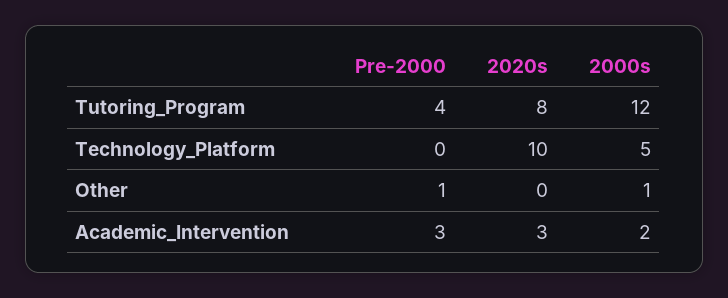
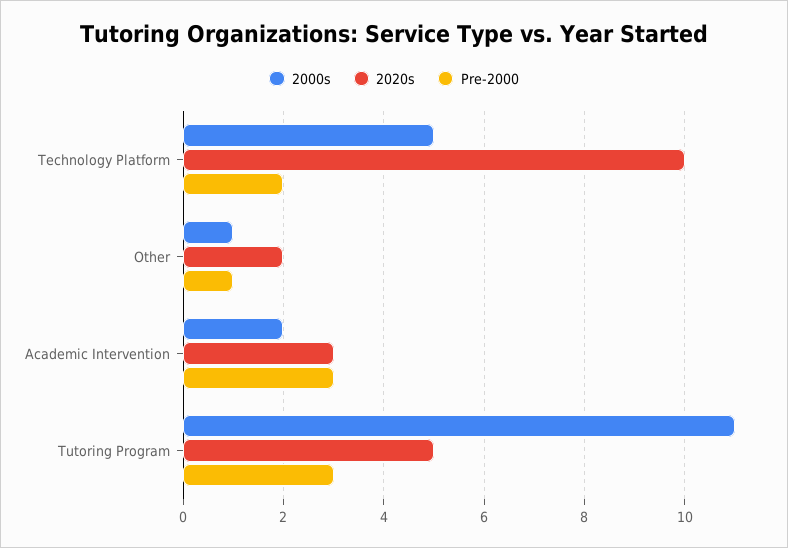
  {
    "Pre-2000": {
-     "Tutoring_Program": 4,
+     "Tutoring_Program": 3,
-     "Technology_Platform": 0,
+     "Technology_Platform": 2,
      "Other": 1,
      "Academic_Intervention": 3
    },
    "2020s": {
-     "Tutoring_Program": 8,
+     "Tutoring_Program": 5,
      "Technology_Platform": 10,
-     "Other": 0,
+     "Other": 2,
      "Academic_Intervention": 3
    },
    "2000s": {
-     "Tutoring_Program": 12,
+     "Tutoring_Program": 11,
      "Technology_Platform": 5,
      "Other": 1,
      "Academic_Intervention": 2
    }
  }

